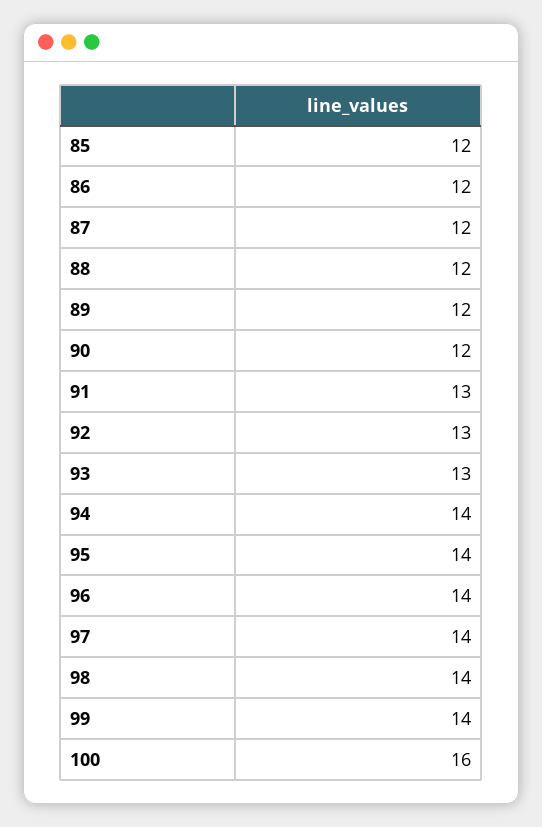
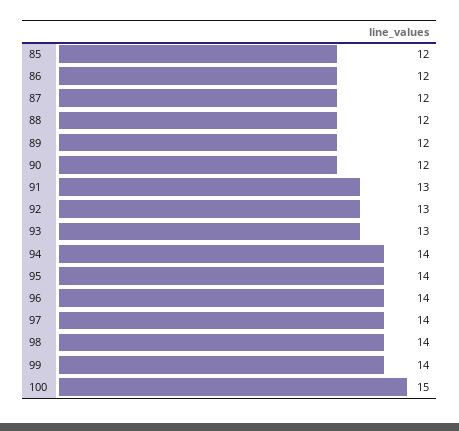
  {
    "85": 12,
    "86": 12,
    "87": 12,
    "88": 12,
    "89": 12,
    "90": 12,
    "91": 13,
    "92": 13,
    "93": 13,
    "94": 14,
    "95": 14,
    "96": 14,
    "97": 14,
    "98": 14,
    "99": 14,
-   "100": 16
+   "100": 15
  }

